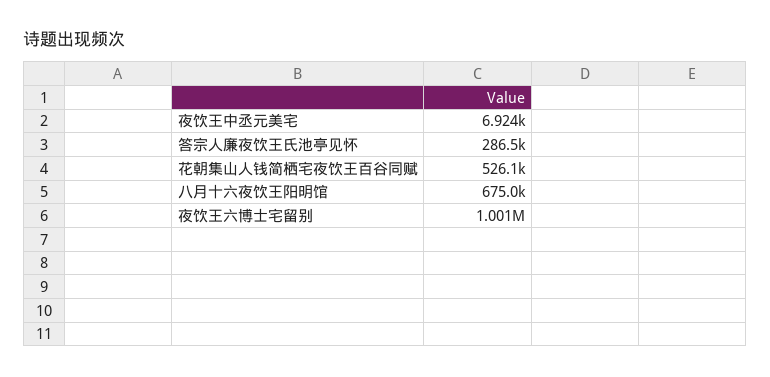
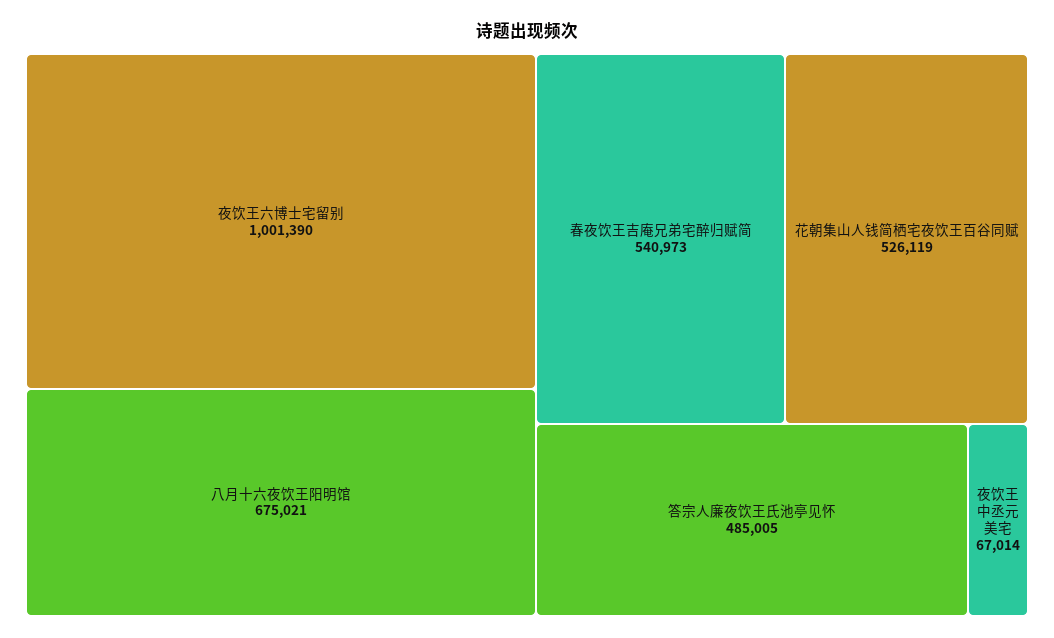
  {
-   "夜饮王中丞元美宅": 6924,
+   "夜饮王中丞元美宅": 67014,
-   "答宗人廉夜饮王氏池亭见怀": 286500,
+   "答宗人廉夜饮王氏池亭见怀": 485005,
    "花朝集山人钱简栖宅夜饮王百谷同赋": 526119,
    "八月十六夜饮王阳明馆": 675021,
-   "夜饮王六博士宅留别": 1001390
+   "夜饮王六博士宅留别": 1001390,
+   "春夜饮王吉庵兄弟宅醉归赋简": 540973
  }

